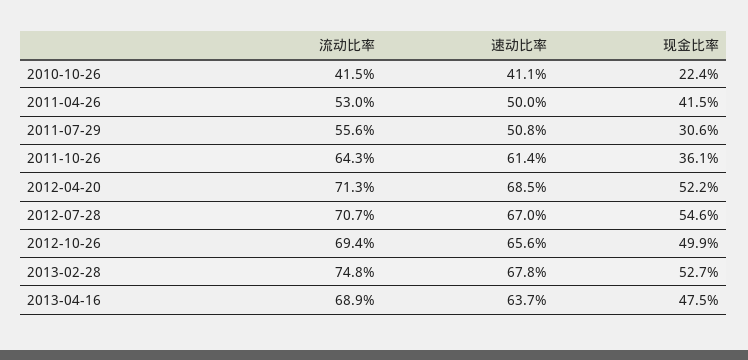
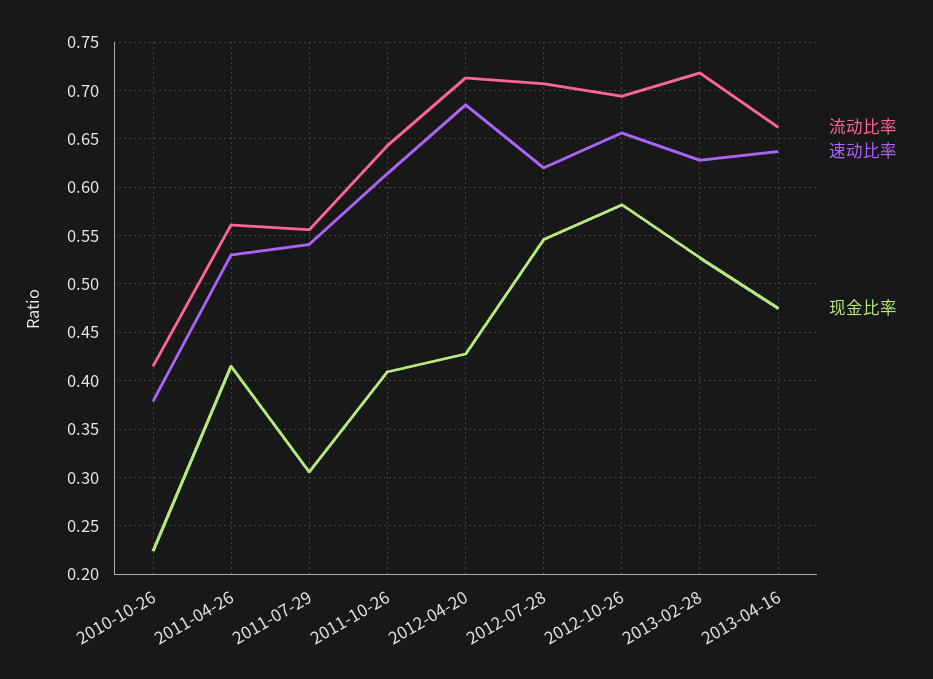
  {
    "流动比率": {
      "2010-10-26": 0.415,
-     "2011-04-26": 0.53,
+     "2011-04-26": 0.56,
      "2011-07-29": 0.556,
      "2011-10-26": 0.643,
      "2012-04-20": 0.713,
      "2012-07-28": 0.707,
      "2012-10-26": 0.694,
-     "2013-02-28": 0.748,
+     "2013-02-28": 0.72,
-     "2013-04-16": 0.689
+     "2013-04-16": 0.66
    },
    "速动比率": {
-     "2010-10-26": 0.411,
+     "2010-10-26": 0.38,
-     "2011-04-26": 0.5,
+     "2011-04-26": 0.53,
-     "2011-07-29": 0.508,
+     "2011-07-29": 0.54,
      "2011-10-26": 0.614,
      "2012-04-20": 0.685,
-     "2012-07-28": 0.67,
+     "2012-07-28": 0.62,
      "2012-10-26": 0.656,
-     "2013-02-28": 0.678,
+     "2013-02-28": 0.63,
      "2013-04-16": 0.637
    },
    "现金比率": {
      "2010-10-26": 0.224,
      "2011-04-26": 0.415,
      "2011-07-29": 0.306,
-     "2011-10-26": 0.361,
+     "2011-10-26": 0.41,
-     "2012-04-20": 0.522,
+     "2012-04-20": 0.43,
      "2012-07-28": 0.546,
-     "2012-10-26": 0.499,
+     "2012-10-26": 0.58,
      "2013-02-28": 0.527,
      "2013-04-16": 0.475
    }
  }

